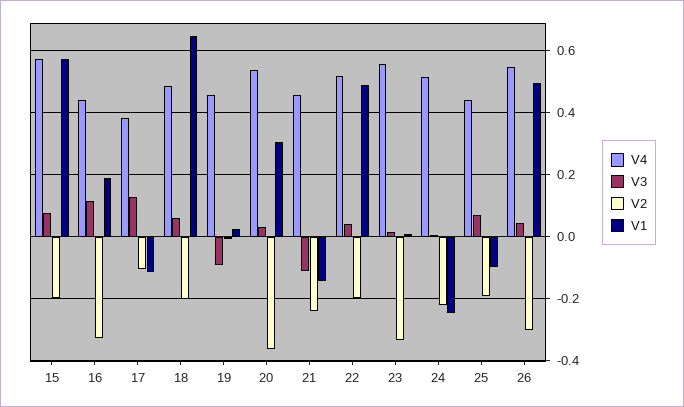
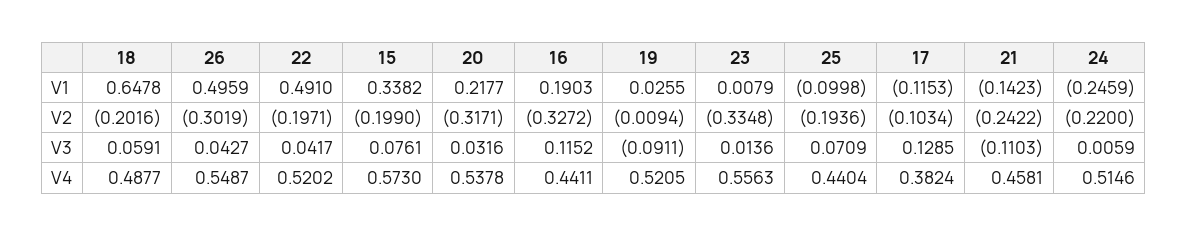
  {
    "V4": {
      "15": 0.573,
      "16": 0.4411,
      "17": 0.3824,
      "18": 0.4877,
-     "19": 0.46,
+     "19": 0.5205,
      "20": 0.5378,
      "21": 0.4581,
      "22": 0.5202,
      "23": 0.5563,
      "24": 0.5146,
      "25": 0.4404,
      "26": 0.5487
    },
    "V3": {
      "15": 0.0761,
      "16": 0.1152,
      "17": 0.1285,
      "18": 0.0591,
      "19": -0.0911,
      "20": 0.0316,
      "21": -0.1103,
      "22": 0.0417,
      "23": 0.0136,
      "24": 0.0059,
      "25": 0.0709,
      "26": 0.0427
    },
    "V2": {
      "15": -0.199,
      "16": -0.3272,
      "17": -0.1034,
      "18": -0.2016,
      "19": -0.0094,
-     "20": -0.36,
+     "20": -0.3171,
      "21": -0.2422,
      "22": -0.1971,
      "23": -0.3348,
      "24": -0.22,
      "25": -0.1936,
      "26": -0.3019
    },
    "V1": {
-     "15": 0.58,
+     "15": 0.3382,
      "16": 0.1903,
      "17": -0.1153,
      "18": 0.6478,
      "19": 0.0255,
-     "20": 0.3,
+     "20": 0.2177,
      "21": -0.1423,
      "22": 0.491,
      "23": 0.0079,
      "24": -0.2459,
      "25": -0.0998,
      "26": 0.4959
    }
  }

